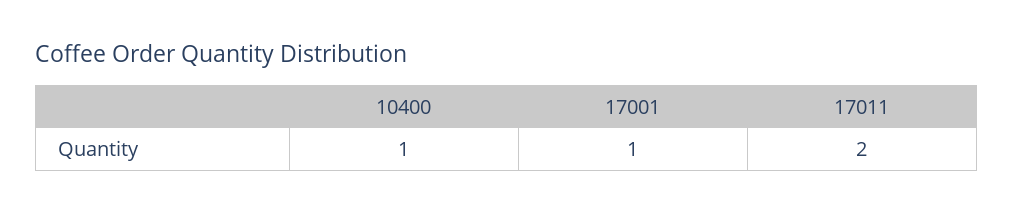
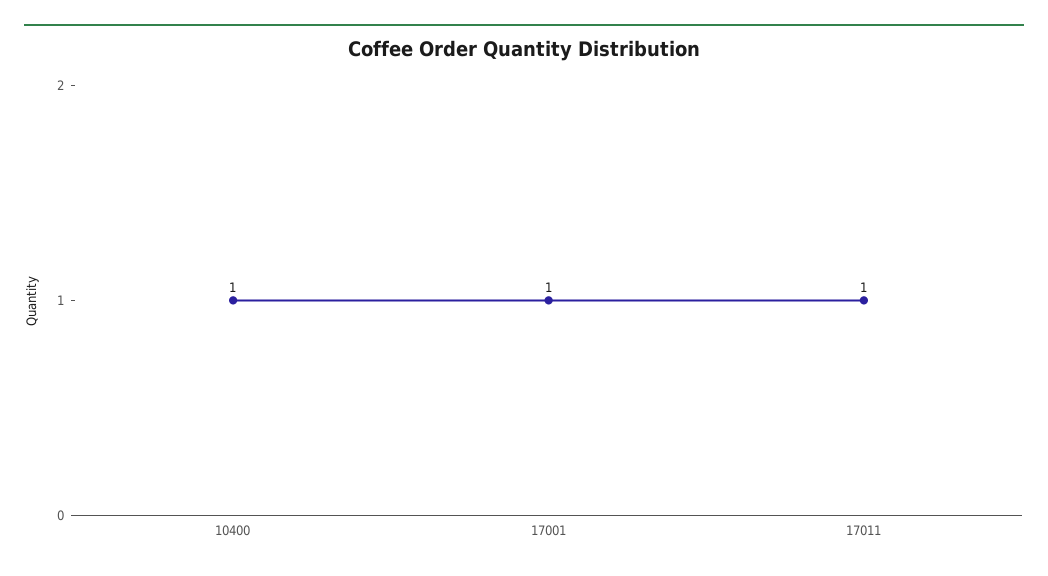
  {
    "10400": 1,
    "17001": 1,
-   "17011": 2
+   "17011": 1
  }

